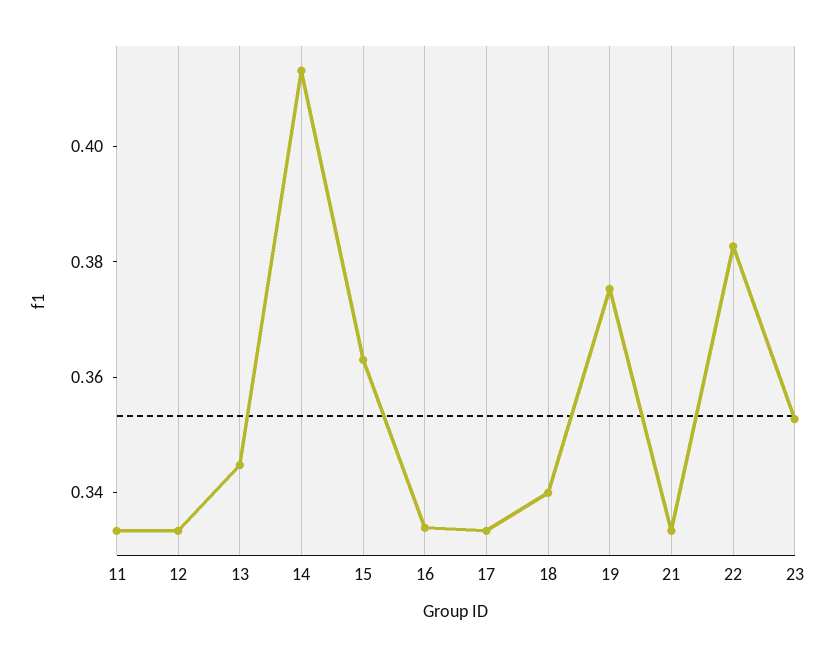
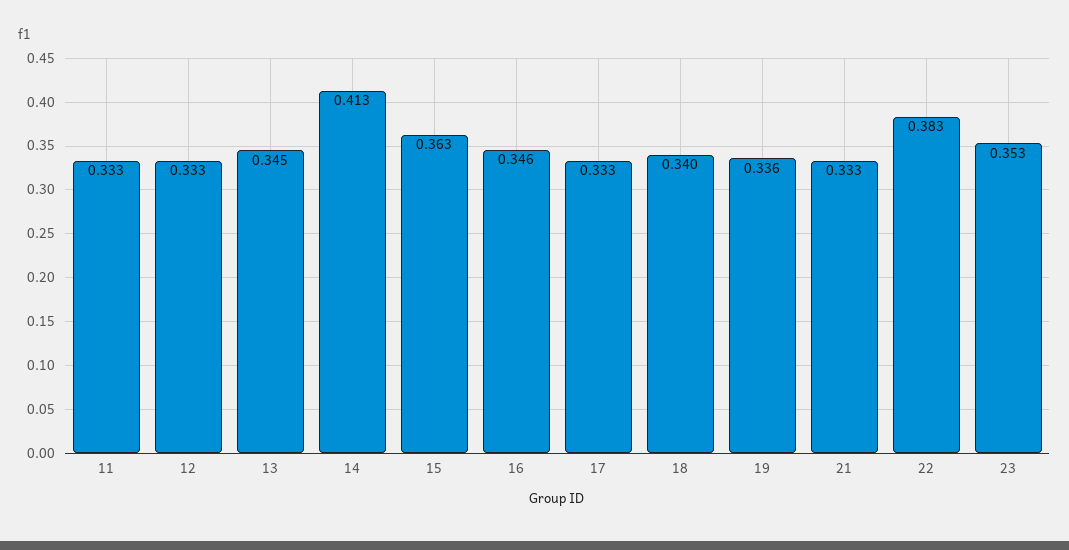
  {
    "11": 0.333,
    "12": 0.333,
    "13": 0.345,
    "14": 0.413,
    "15": 0.363,
-   "16": 0.335,
+   "16": 0.346,
    "17": 0.333,
    "18": 0.34,
-   "19": 0.375,
+   "19": 0.336,
    "21": 0.333,
    "22": 0.383,
    "23": 0.353
  }

